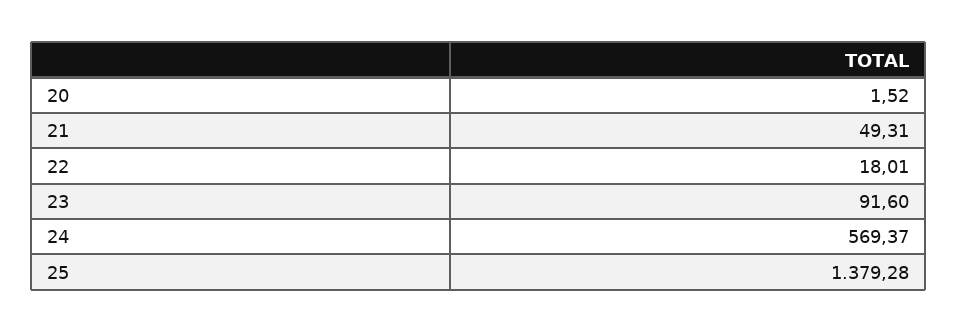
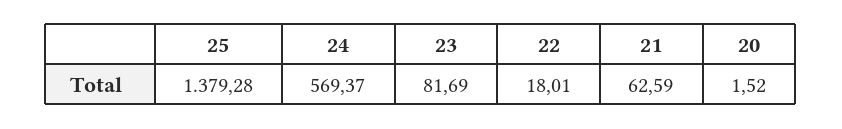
  {
    "20": 1.52,
-   "21": 49.31,
+   "21": 62.59,
    "22": 18.01,
-   "23": 91.6,
+   "23": 81.69,
    "24": 569.37,
    "25": 1379.28
  }

